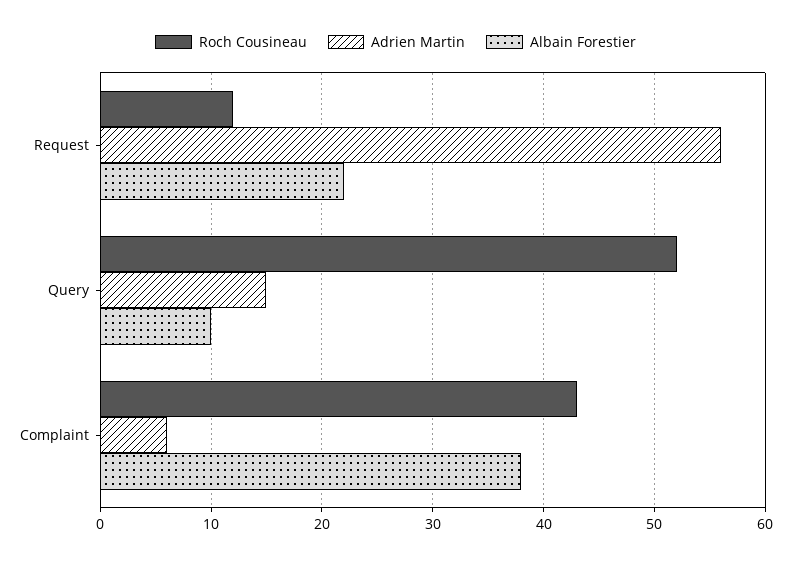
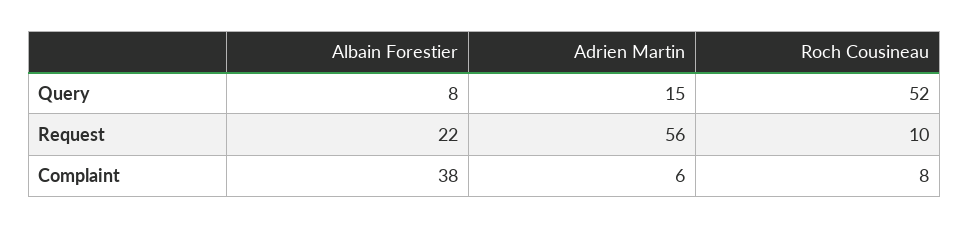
  {
    "Roch Cousineau": {
-     "Request": 12,
+     "Request": 10,
      "Query": 52,
-     "Complaint": 43
+     "Complaint": 8
    },
    "Adrien Martin": {
      "Request": 56,
      "Query": 15,
      "Complaint": 6
    },
    "Albain Forestier": {
      "Request": 22,
-     "Query": 10,
+     "Query": 8,
      "Complaint": 38
    }
  }

